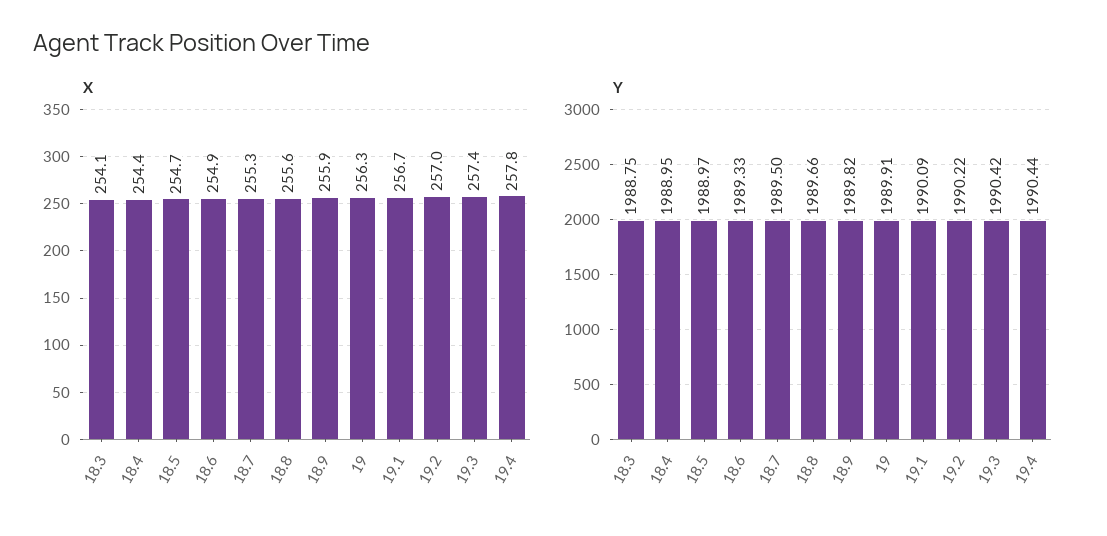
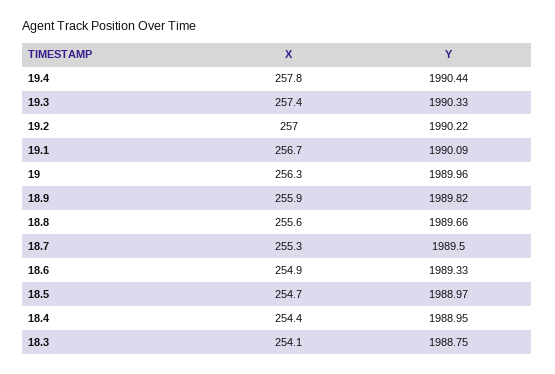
  {
    "X": {
      "18.3": 254.1,
      "18.4": 254.4,
      "18.5": 254.7,
      "18.6": 254.9,
      "18.7": 255.3,
      "18.8": 255.6,
      "18.9": 255.9,
      "19": 256.3,
      "19.1": 256.7,
      "19.2": 257,
      "19.3": 257.4,
      "19.4": 257.8
    },
    "Y": {
      "18.3": 1988.75,
      "18.4": 1988.95,
      "18.5": 1988.97,
      "18.6": 1989.33,
      "18.7": 1989.5,
      "18.8": 1989.66,
      "18.9": 1989.82,
-     "19": 1989.91,
+     "19": 1989.96,
      "19.1": 1990.09,
      "19.2": 1990.22,
-     "19.3": 1990.42,
+     "19.3": 1990.33,
      "19.4": 1990.44
    }
  }

